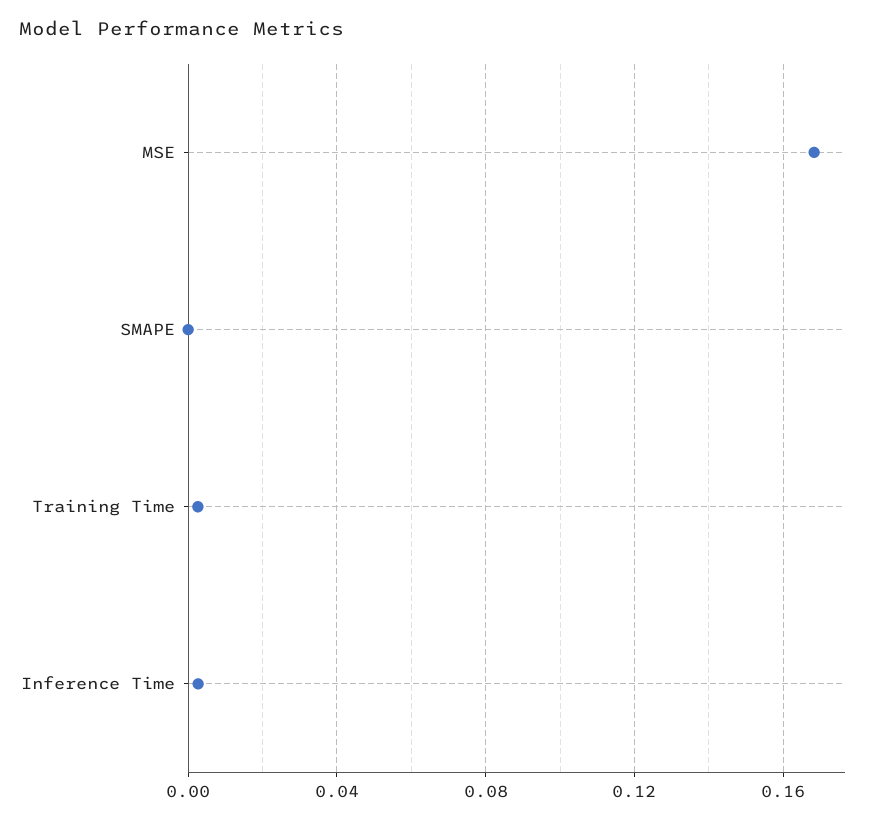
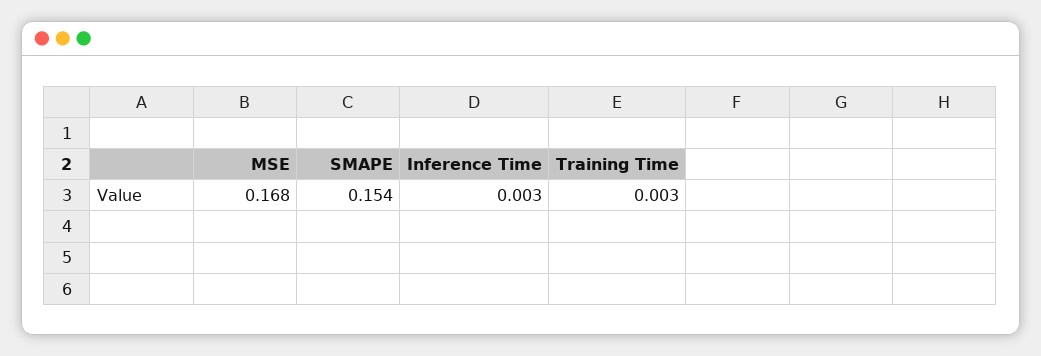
  {
    "MSE": 0.168,
-   "SMAPE": 0,
+   "SMAPE": 0.154,
    "Training Time": 0.003,
    "Inference Time": 0.003
  }

